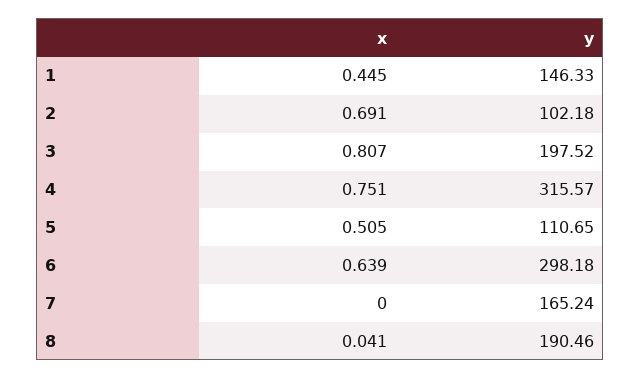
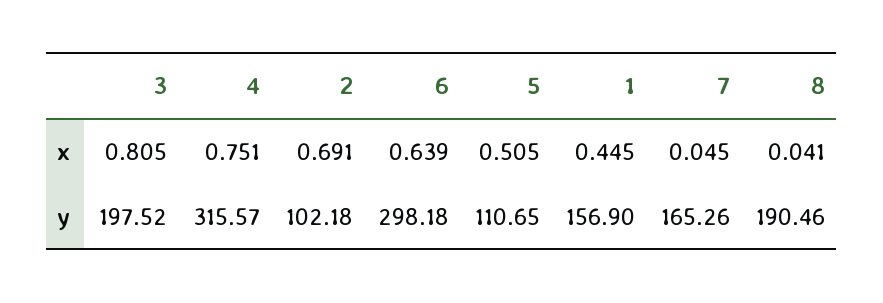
  {
    "x": {
      "1": 0.445,
      "2": 0.691,
-     "3": 0.807,
+     "3": 0.805,
      "4": 0.751,
      "5": 0.505,
      "6": 0.639,
-     "7": 0,
+     "7": 0.045,
      "8": 0.041
    },
    "y": {
-     "1": 146.33,
+     "1": 156.9,
      "2": 102.18,
      "3": 197.52,
      "4": 315.57,
      "5": 110.65,
      "6": 298.18,
-     "7": 165.24,
+     "7": 165.26,
      "8": 190.46
    }
  }

